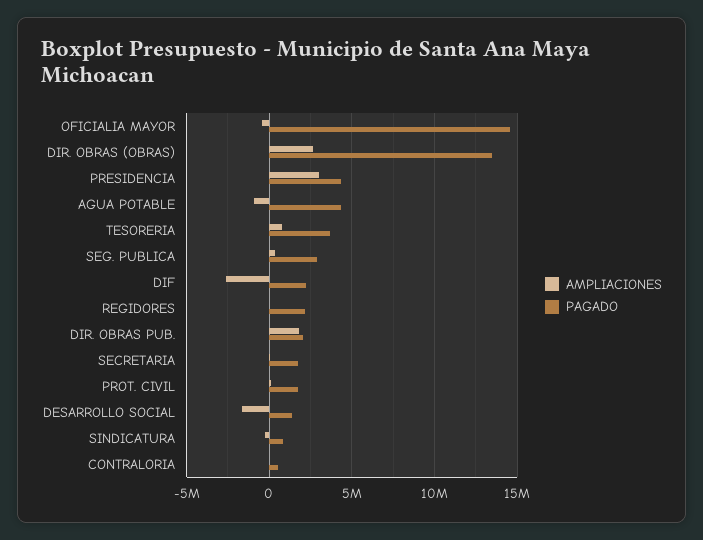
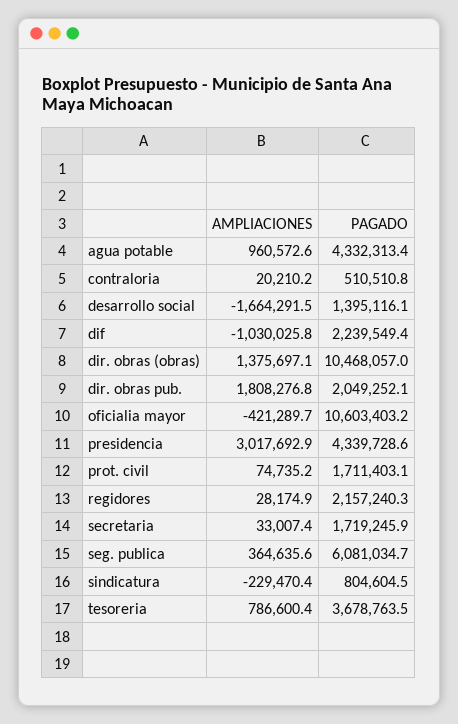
  {
    "AMPLIACIONES": {
      "OFICIALIA MAYOR": -421289.7,
-     "DIR. OBRAS (OBRAS)": 2500000,
+     "DIR. OBRAS (OBRAS)": 1375697.1,
      "PRESIDENCIA": 3017692.9,
-     "AGUA POTABLE": -1000000,
+     "AGUA POTABLE": 960572.6,
      "TESORERIA": 786600.4,
      "SEG. PUBLICA": 364635.6,
-     "DIF": -2500000,
+     "DIF": -1030025.8,
      "REGIDORES": 28174.9,
      "DIR. OBRAS PUB.": 1808276.8,
      "SECRETARIA": 33007.4,
      "PROT. CIVIL": 74735.2,
      "DESARROLLO SOCIAL": -1664291.5,
      "SINDICATURA": -229470.4,
      "CONTRALORIA": 20210.2
    },
    "PAGADO": {
-     "OFICIALIA MAYOR": 14500000,
+     "OFICIALIA MAYOR": 10603403.2,
-     "DIR. OBRAS (OBRAS)": 13500000,
+     "DIR. OBRAS (OBRAS)": 10468057,
      "PRESIDENCIA": 4339728.6,
      "AGUA POTABLE": 4332313.4,
      "TESORERIA": 3678763.5,
-     "SEG. PUBLICA": 3000000,
+     "SEG. PUBLICA": 6081034.7,
      "DIF": 2239549.4,
      "REGIDORES": 2157240.3,
      "DIR. OBRAS PUB.": 2049252.1,
      "SECRETARIA": 1719245.9,
      "PROT. CIVIL": 1711403.1,
      "DESARROLLO SOCIAL": 1395116.1,
      "SINDICATURA": 804604.5,
      "CONTRALORIA": 510510.8
    }
  }

